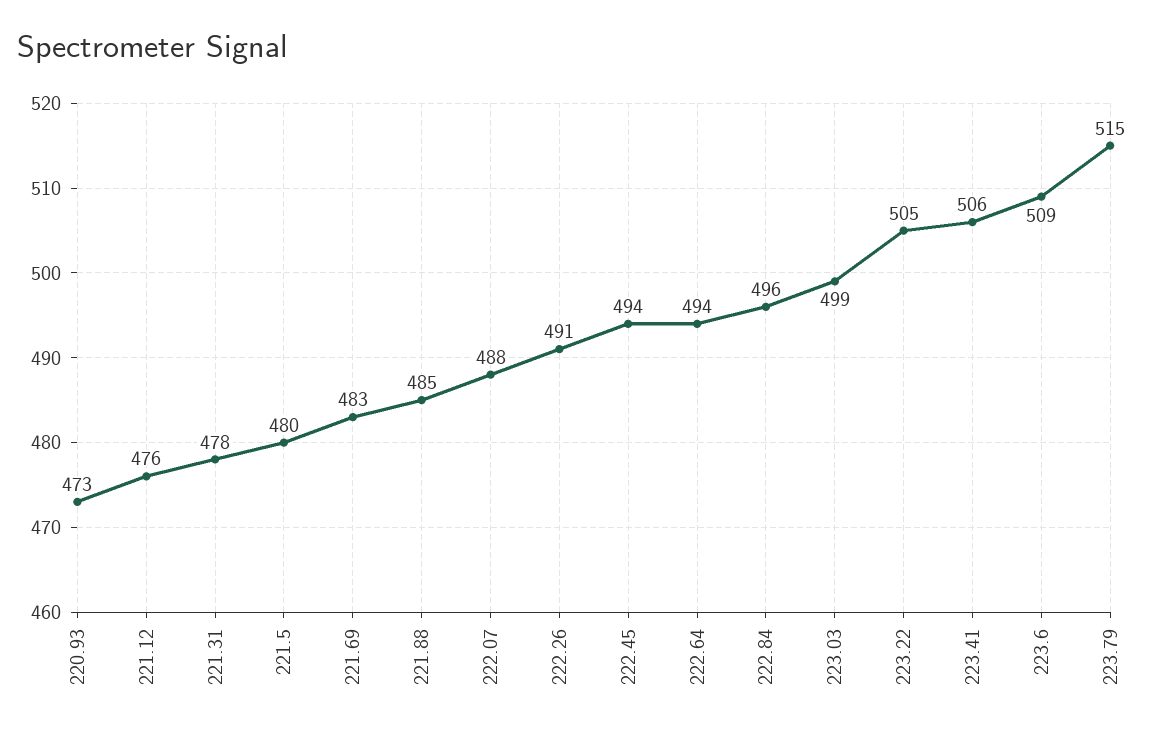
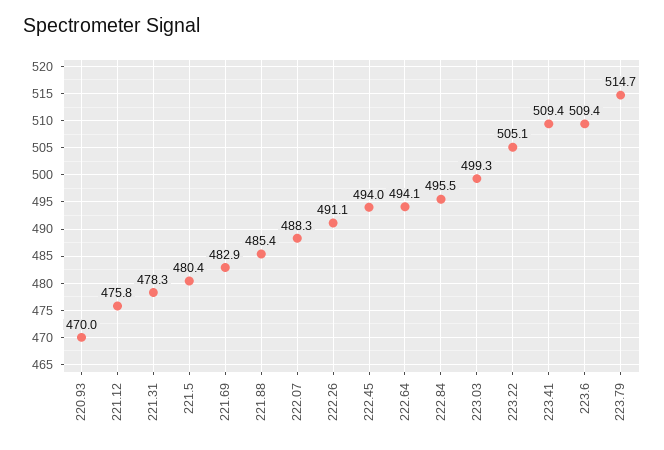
  {
-   "220.93": 473,
+   "220.93": 470,
    "221.12": 475.8,
    "221.31": 478.3,
    "221.5": 480.4,
    "221.69": 482.9,
    "221.88": 485.4,
    "222.07": 488.3,
    "222.26": 491.1,
    "222.45": 494,
    "222.64": 494.1,
    "222.84": 495.5,
    "223.03": 499.3,
    "223.22": 505.1,
-   "223.41": 506,
+   "223.41": 509.4,
    "223.6": 509.4,
    "223.79": 514.7
  }

